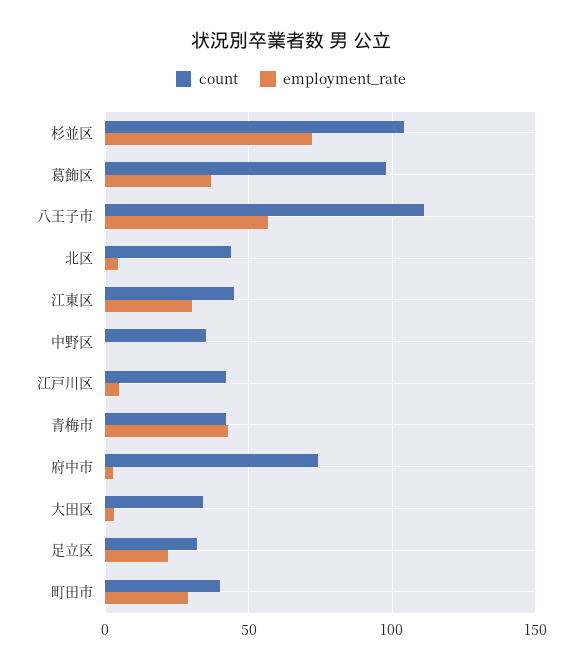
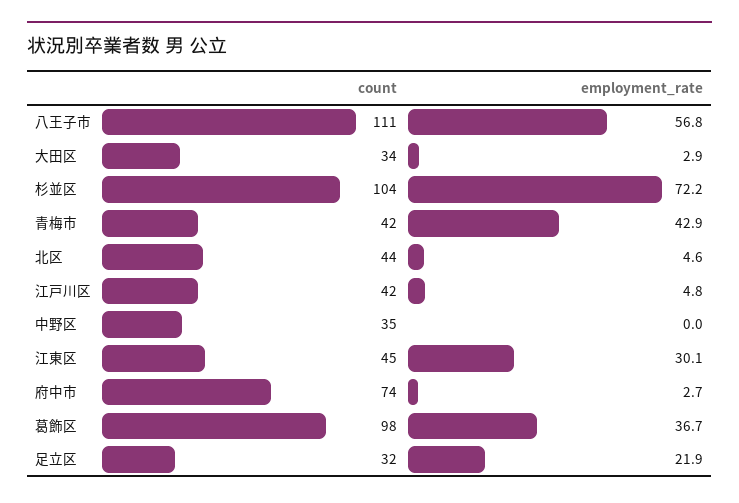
  {
    "count": {
      "杉並区": 104,
      "葛飾区": 98,
      "八王子市": 111,
      "北区": 44,
      "江東区": 45,
      "中野区": 35,
      "江戸川区": 42,
      "青梅市": 42,
      "府中市": 74,
      "大田区": 34,
-     "足立区": 32,
+     "足立区": 32
-     "町田市": 40
    },
    "employment_rate": {
      "杉並区": 72.2,
      "葛飾区": 36.7,
      "八王子市": 56.8,
      "北区": 4.6,
      "江東区": 30.1,
      "中野区": 0,
      "江戸川区": 4.8,
      "青梅市": 42.9,
      "府中市": 2.7,
      "大田区": 2.9,
-     "足立区": 21.9,
+     "足立区": 21.9
-     "町田市": 30
    }
  }

